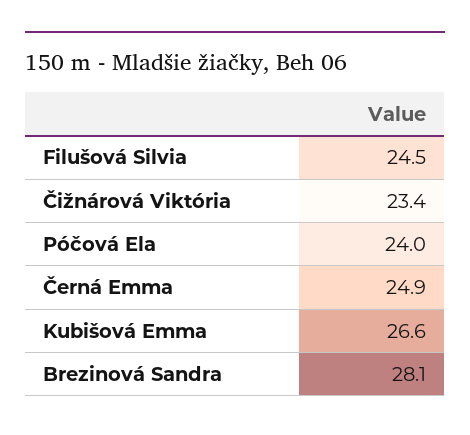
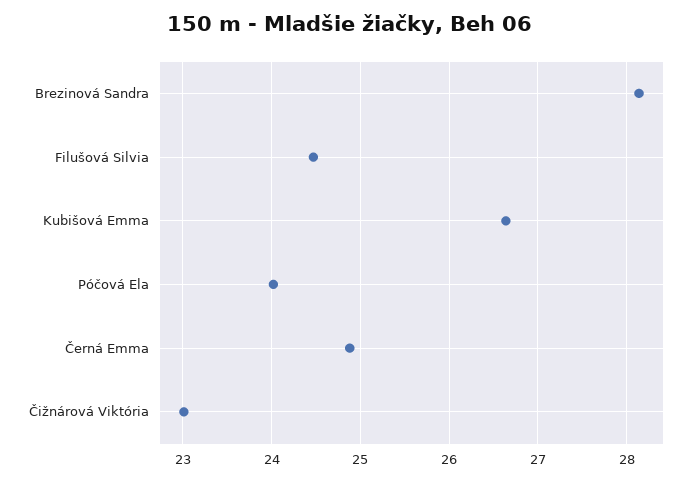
  {
    "Filušová Silvia": 24.5,
-   "Čižnárová Viktória": 23.4,
+   "Čižnárová Viktória": 23,
    "Póčová Ela": 24,
    "Černá Emma": 24.9,
    "Kubišová Emma": 26.6,
    "Brezinová Sandra": 28.1
  }

